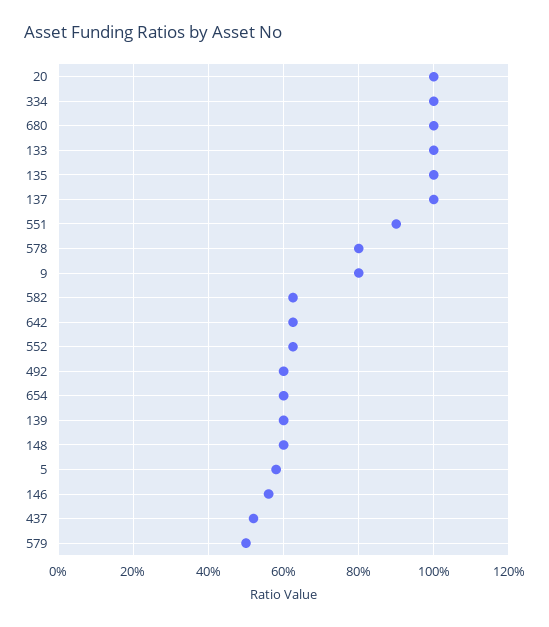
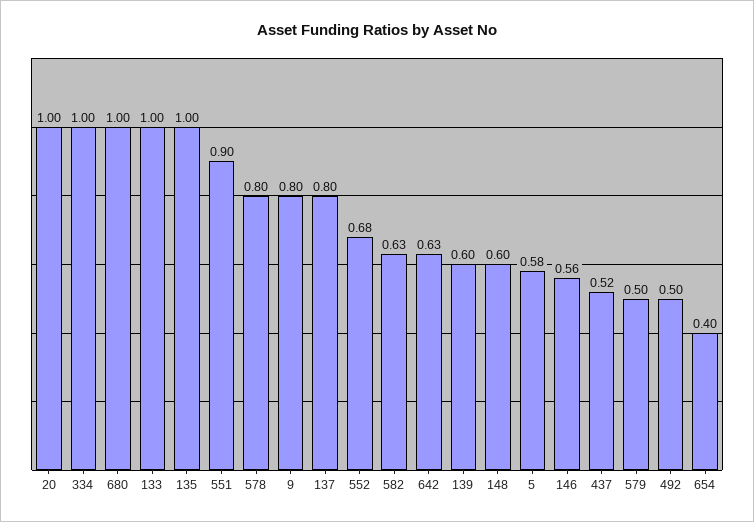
  {
    "20": 1,
    "334": 1,
    "680": 1,
    "133": 1,
    "135": 1,
-   "137": 1,
+   "137": 0.8,
    "551": 0.9,
    "578": 0.8,
    "9": 0.8,
    "582": 0.63,
    "642": 0.63,
-   "552": 0.62,
+   "552": 0.68,
-   "492": 0.6,
+   "492": 0.5,
-   "654": 0.6,
+   "654": 0.4,
    "139": 0.6,
    "148": 0.6,
    "5": 0.58,
    "146": 0.56,
    "437": 0.52,
    "579": 0.5
  }

